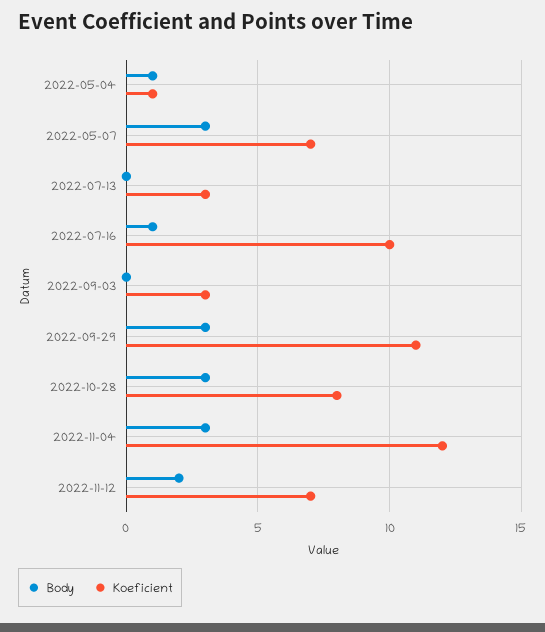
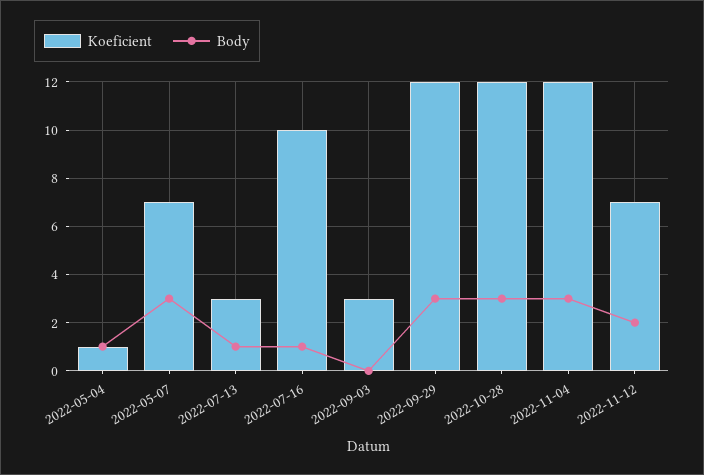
  {
    "Body": {
      "2022-05-04": 1,
      "2022-05-07": 3,
-     "2022-07-13": 0,
+     "2022-07-13": 1,
      "2022-07-16": 1,
      "2022-09-03": 0,
      "2022-09-29": 3,
      "2022-10-28": 3,
      "2022-11-04": 3,
      "2022-11-12": 2
    },
    "Koeficient": {
      "2022-05-04": 1,
      "2022-05-07": 7,
      "2022-07-13": 3,
      "2022-07-16": 10,
      "2022-09-03": 3,
-     "2022-09-29": 11,
+     "2022-09-29": 12,
-     "2022-10-28": 8,
+     "2022-10-28": 12,
      "2022-11-04": 12,
      "2022-11-12": 7
    }
  }

